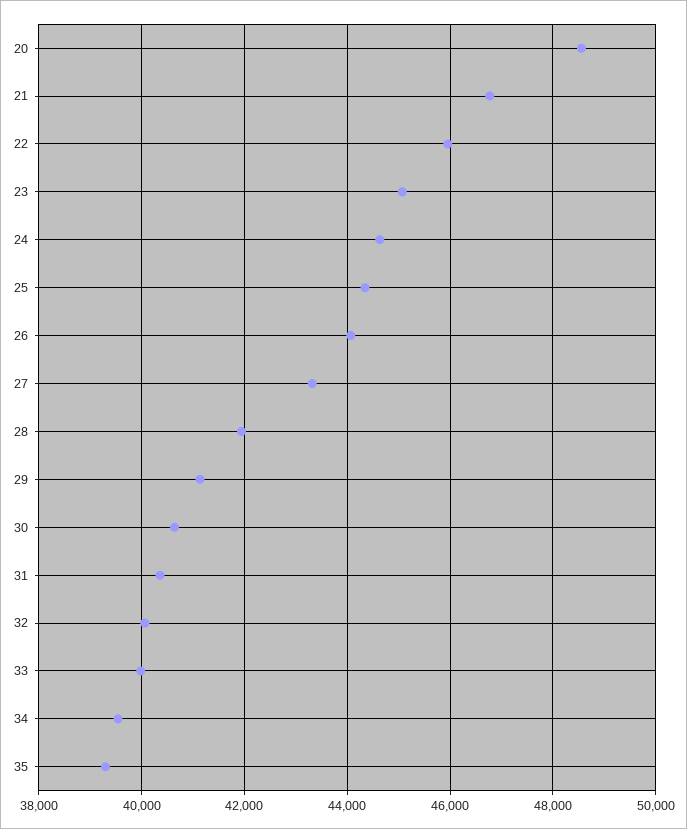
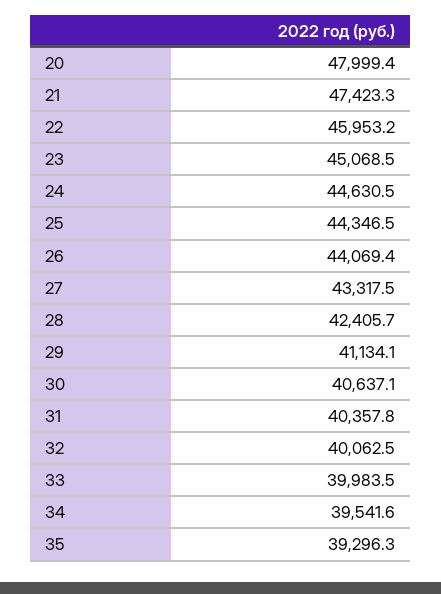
  {
-   "20": 48600,
+   "20": 47999.4,
-   "21": 46800,
+   "21": 47423.3,
    "22": 45953.2,
    "23": 45068.5,
    "24": 44630.5,
    "25": 44346.5,
    "26": 44069.4,
    "27": 43317.5,
-   "28": 42000,
+   "28": 42405.7,
    "29": 41134.1,
    "30": 40637.1,
    "31": 40357.8,
    "32": 40062.5,
    "33": 39983.5,
    "34": 39541.6,
    "35": 39296.3
  }

